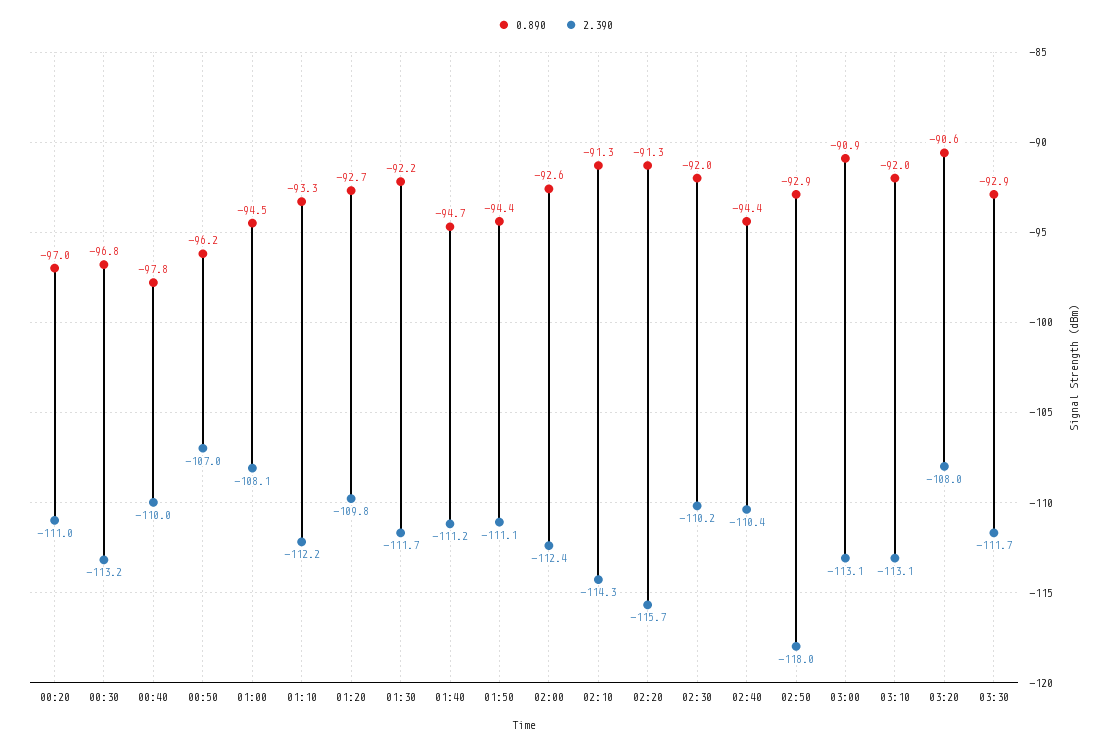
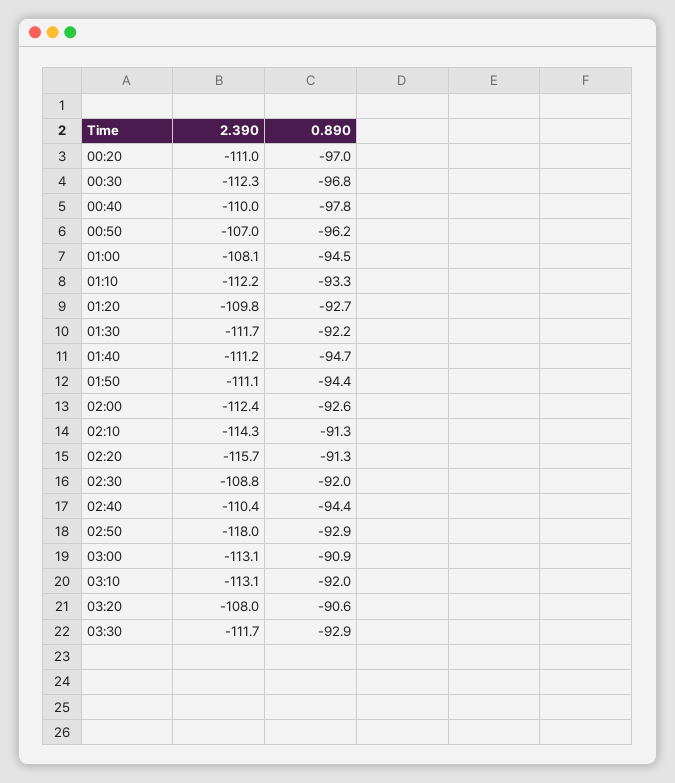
  {
    "0.890": {
      "00:20": -97,
      "00:30": -96.8,
      "00:40": -97.8,
      "00:50": -96.2,
      "01:00": -94.5,
      "01:10": -93.3,
      "01:20": -92.7,
      "01:30": -92.2,
      "01:40": -94.7,
      "01:50": -94.4,
      "02:00": -92.6,
      "02:10": -91.3,
      "02:20": -91.3,
      "02:30": -92,
      "02:40": -94.4,
      "02:50": -92.9,
      "03:00": -90.9,
      "03:10": -92,
      "03:20": -90.6,
      "03:30": -92.9
    },
    "2.390": {
      "00:20": -111,
-     "00:30": -113.2,
+     "00:30": -112.3,
      "00:40": -110,
      "00:50": -107,
      "01:00": -108.1,
      "01:10": -112.2,
      "01:20": -109.8,
      "01:30": -111.7,
      "01:40": -111.2,
      "01:50": -111.1,
      "02:00": -112.4,
      "02:10": -114.3,
      "02:20": -115.7,
-     "02:30": -110.2,
+     "02:30": -108.8,
      "02:40": -110.4,
      "02:50": -118,
      "03:00": -113.1,
      "03:10": -113.1,
      "03:20": -108,
      "03:30": -111.7
    }
  }

